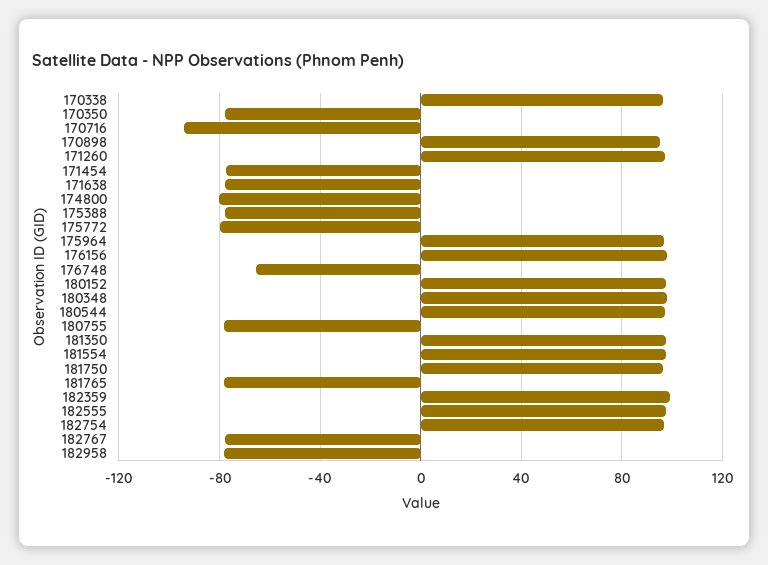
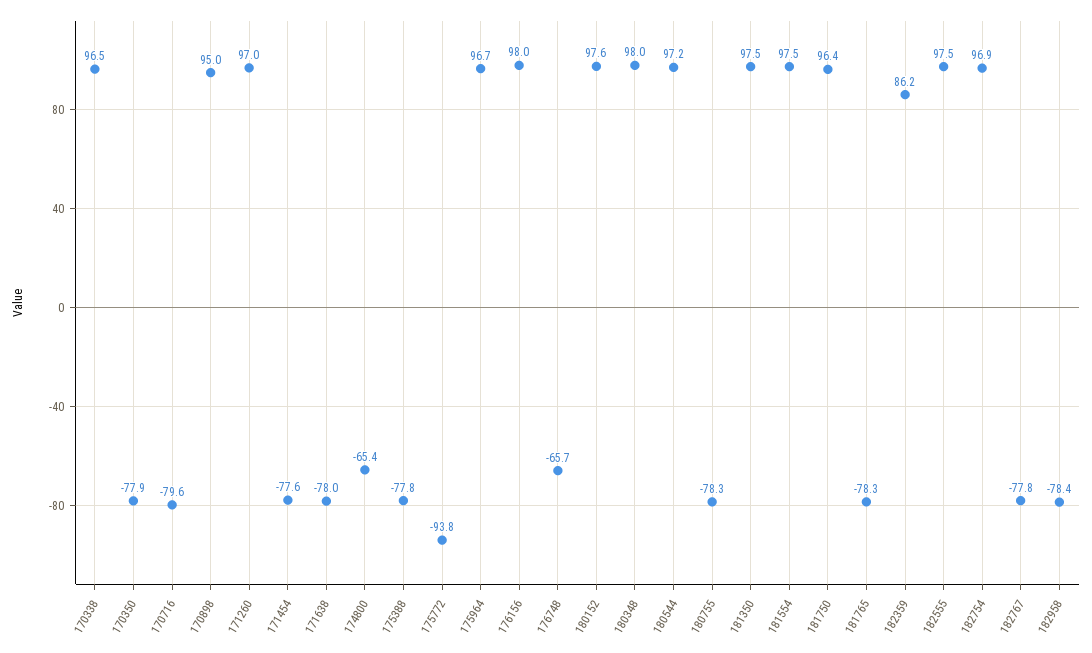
  {
    "170338": 96.5,
    "170350": -77.9,
-   "170716": -95,
+   "170716": -79.6,
    "170898": 95,
    "171260": 97,
    "171454": -77.6,
    "171638": -78,
-   "174800": -80,
+   "174800": -65.4,
    "175388": -77.8,
-   "175772": -80,
+   "175772": -93.8,
    "175964": 96.7,
    "176156": 98,
    "176748": -65.7,
    "180152": 97.6,
    "180348": 98,
    "180544": 97.2,
    "180755": -78.3,
    "181350": 97.5,
    "181554": 97.5,
    "181750": 96.4,
    "181765": -78.3,
-   "182359": 100,
+   "182359": 86.2,
    "182555": 97.5,
    "182754": 96.9,
    "182767": -77.8,
    "182958": -78.4
  }

